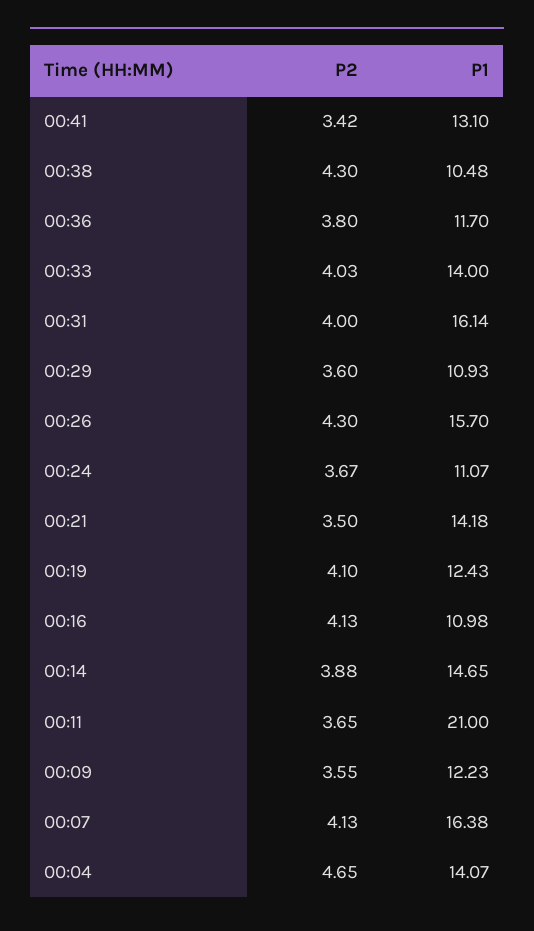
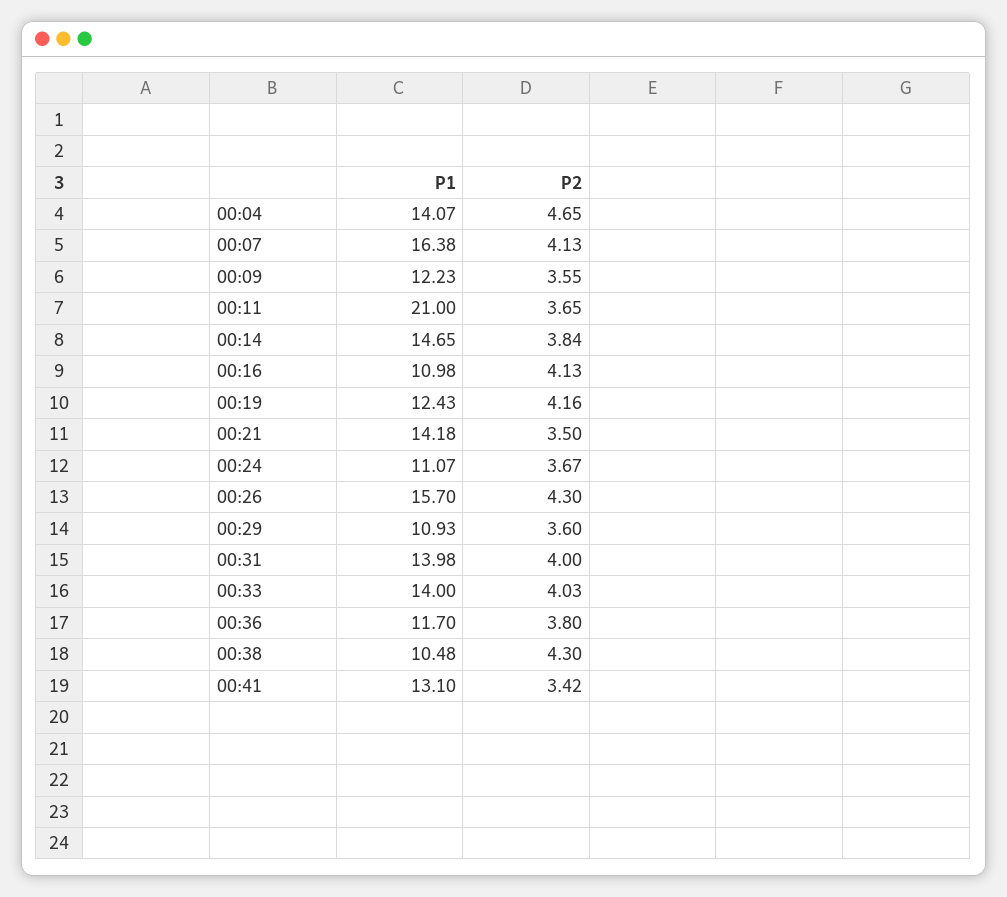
  {
    "P2": {
      "00:41": 3.42,
      "00:38": 4.3,
      "00:36": 3.8,
      "00:33": 4.03,
      "00:31": 4,
      "00:29": 3.6,
      "00:26": 4.3,
      "00:24": 3.67,
      "00:21": 3.5,
-     "00:19": 4.1,
+     "00:19": 4.16,
      "00:16": 4.13,
-     "00:14": 3.88,
+     "00:14": 3.84,
      "00:11": 3.65,
      "00:09": 3.55,
      "00:07": 4.13,
      "00:04": 4.65
    },
    "P1": {
      "00:41": 13.1,
      "00:38": 10.48,
      "00:36": 11.7,
      "00:33": 14,
-     "00:31": 16.14,
+     "00:31": 13.98,
      "00:29": 10.93,
      "00:26": 15.7,
      "00:24": 11.07,
      "00:21": 14.18,
      "00:19": 12.43,
      "00:16": 10.98,
      "00:14": 14.65,
      "00:11": 21,
      "00:09": 12.23,
      "00:07": 16.38,
      "00:04": 14.07
    }
  }

